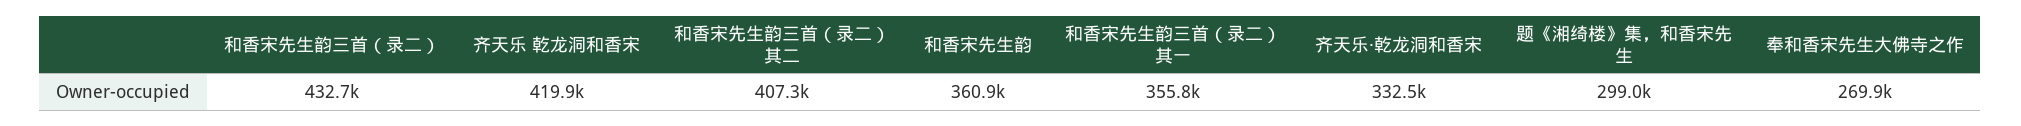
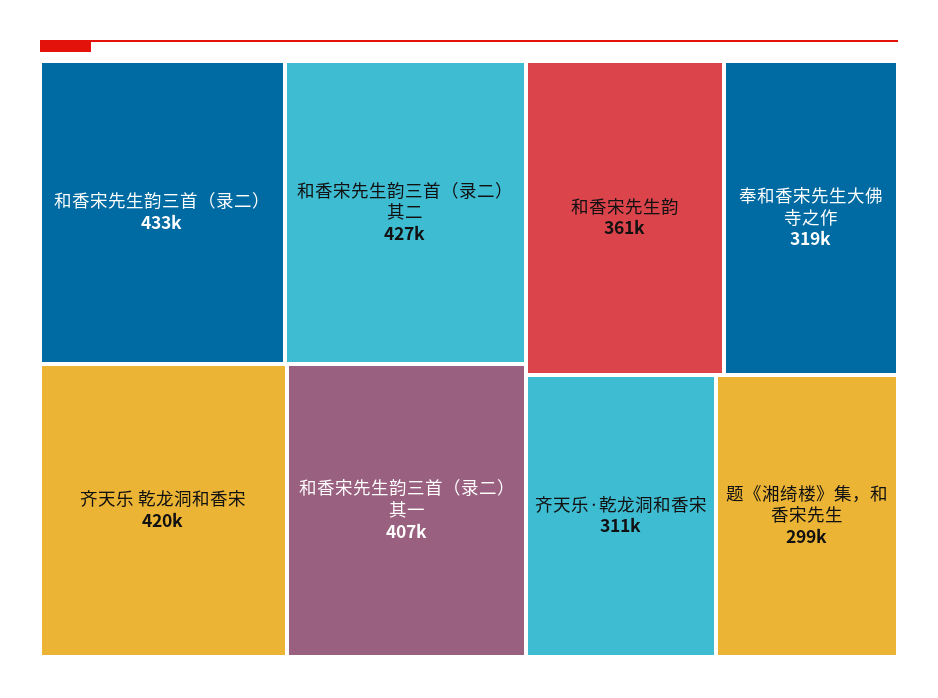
  {
    "和香宋先生韵三首（录二）": 432700,
    "齐天乐 乾龙洞和香宋": 419900,
-   "和香宋先生韵三首（录二） 其二": 407300,
+   "和香宋先生韵三首（录二） 其二": 427000,
    "和香宋先生韵": 360900,
-   "和香宋先生韵三首（录二） 其一": 355800,
+   "和香宋先生韵三首（录二） 其一": 407000,
-   "齐天乐·乾龙洞和香宋": 332500,
+   "齐天乐·乾龙洞和香宋": 311000,
    "题《湘绮楼》集，和香宋先生": 299000,
-   "奉和香宋先生大佛寺之作": 269900
+   "奉和香宋先生大佛寺之作": 319000
  }

